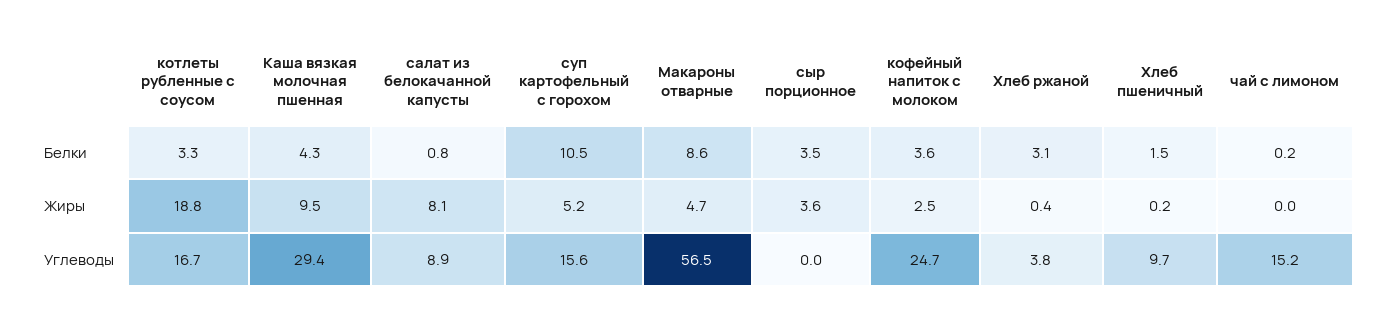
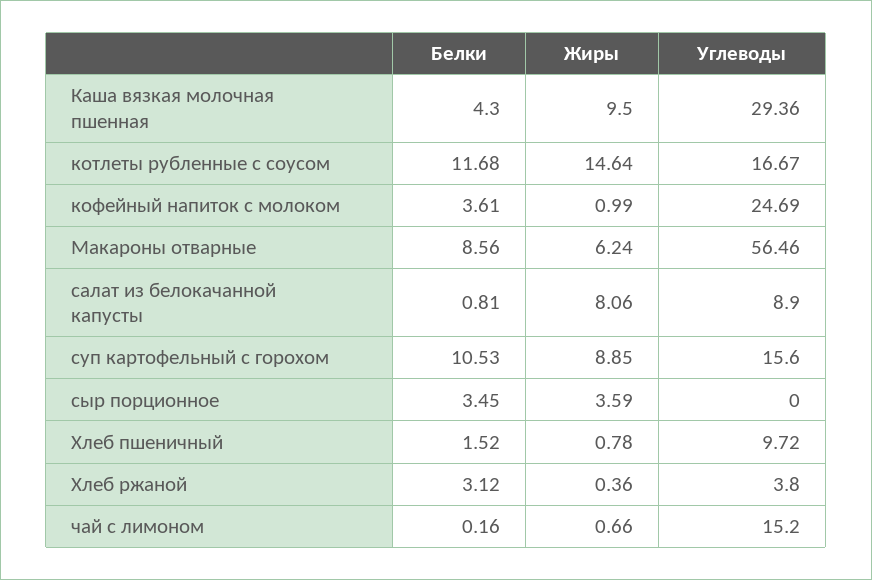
  {
    "котлеты рубленные с соусом": {
-     "Белки": 3.3,
+     "Белки": 11.68,
-     "Жиры": 18.8,
+     "Жиры": 14.64,
      "Углеводы": 16.67
    },
    "Каша вязкая молочная пшенная": {
      "Белки": 4.3,
      "Жиры": 9.5,
      "Углеводы": 29.36
    },
    "салат из белокачанной капусты": {
      "Белки": 0.81,
      "Жиры": 8.06,
      "Углеводы": 8.9
    },
    "суп картофельный с горохом": {
      "Белки": 10.53,
-     "Жиры": 5.2,
+     "Жиры": 8.85,
      "Углеводы": 15.6
    },
    "Макароны отварные": {
      "Белки": 8.56,
-     "Жиры": 4.7,
+     "Жиры": 6.24,
      "Углеводы": 56.46
    },
    "сыр порционное": {
      "Белки": 3.45,
      "Жиры": 3.59,
      "Углеводы": 0
    },
    "кофейный напиток с молоком": {
      "Белки": 3.61,
-     "Жиры": 2.5,
+     "Жиры": 0.99,
      "Углеводы": 24.69
    },
    "Хлеб ржаной": {
      "Белки": 3.12,
      "Жиры": 0.36,
      "Углеводы": 3.8
    },
    "Хлеб пшеничный": {
      "Белки": 1.52,
-     "Жиры": 0.2,
+     "Жиры": 0.78,
      "Углеводы": 9.72
    },
    "чай с лимоном": {
      "Белки": 0.16,
-     "Жиры": 0,
+     "Жиры": 0.66,
      "Углеводы": 15.2
    }
  }

